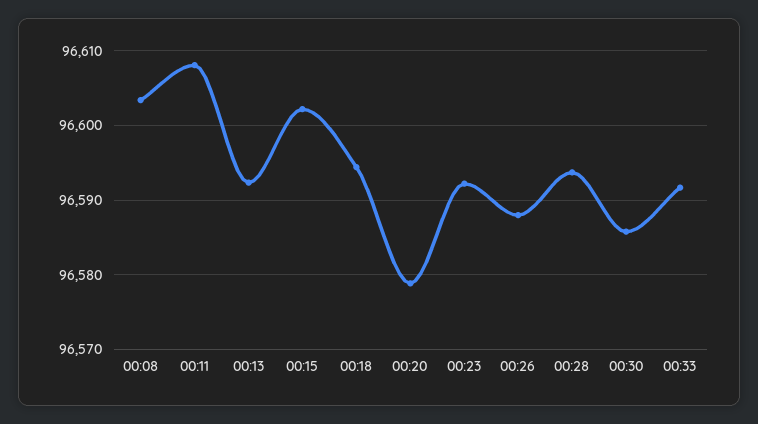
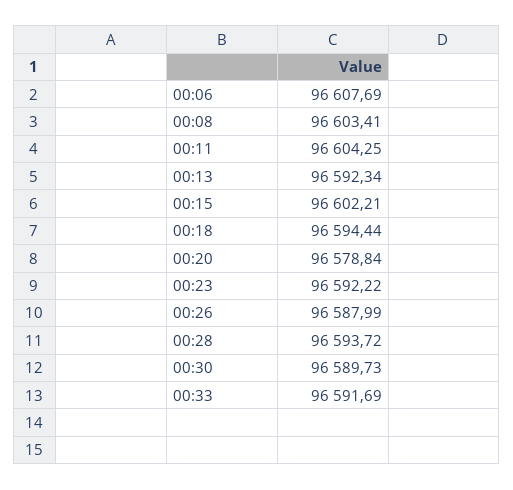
  {
    "00:08": 96603.41,
-   "00:11": 96608,
+   "00:11": 96604.25,
    "00:13": 96592.34,
    "00:15": 96602.21,
    "00:18": 96594.44,
    "00:20": 96578.84,
    "00:23": 96592.22,
    "00:26": 96587.99,
    "00:28": 96593.72,
-   "00:30": 96586,
+   "00:30": 96589.73,
-   "00:33": 96591.69
+   "00:33": 96591.69,
+   "00:06": 96607.69
  }

